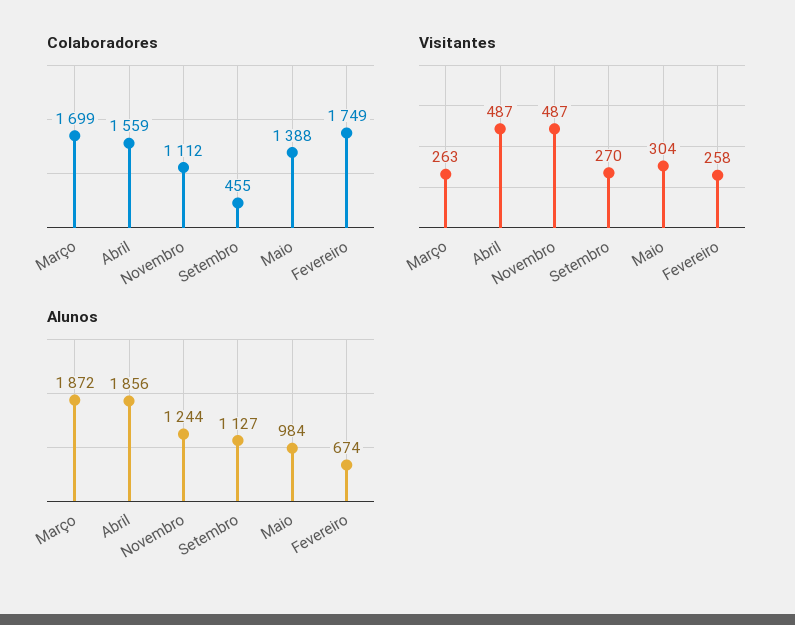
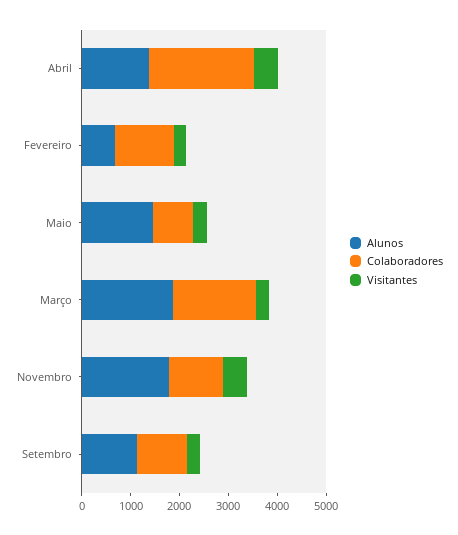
  {
    "Colaboradores": {
      "Março": 1699,
-     "Abril": 1559,
+     "Abril": 2200,
      "Novembro": 1112,
-     "Setembro": 455,
+     "Setembro": 1000,
-     "Maio": 1388,
+     "Maio": 800,
-     "Fevereiro": 1749
+     "Fevereiro": 1200
    },
    "Visitantes": {
      "Março": 263,
      "Abril": 487,
      "Novembro": 487,
      "Setembro": 270,
      "Maio": 304,
      "Fevereiro": 258
    },
    "Alunos": {
      "Março": 1872,
-     "Abril": 1856,
+     "Abril": 1400,
-     "Novembro": 1244,
+     "Novembro": 1800,
      "Setembro": 1127,
-     "Maio": 984,
+     "Maio": 1400,
      "Fevereiro": 674
    }
  }

